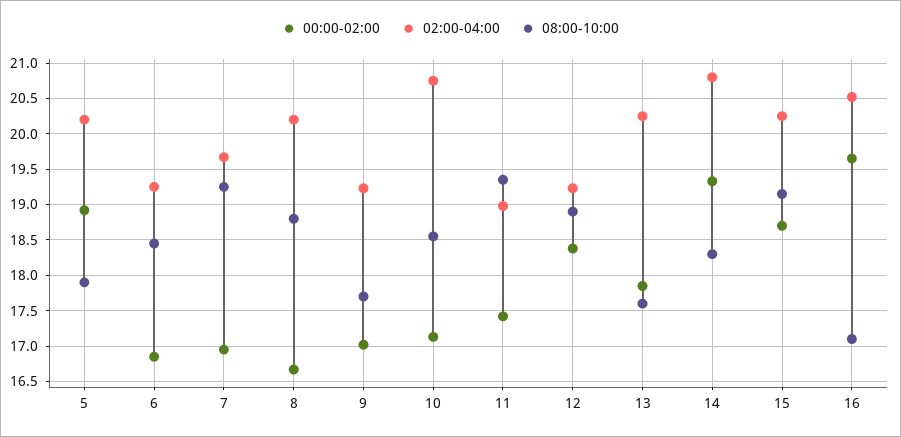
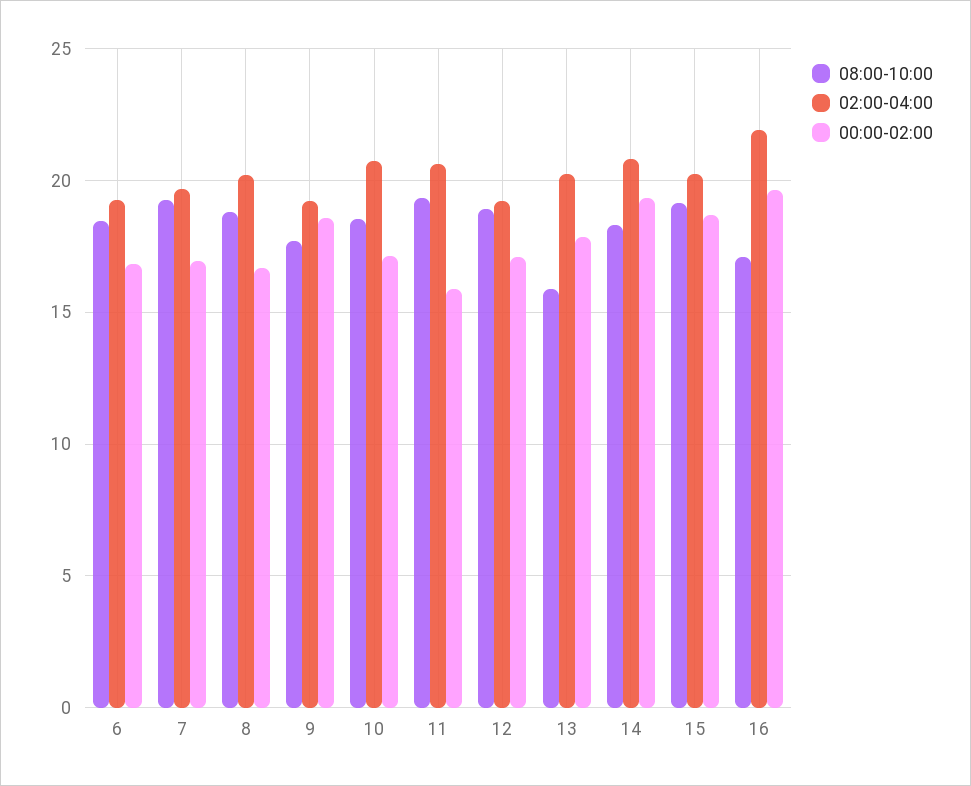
  {
    "00:00-02:00": {
-     "5": 18.9,
      "6": 16.9,
      "7": 17,
      "8": 16.7,
-     "9": 17,
+     "9": 18.5,
      "10": 17.1,
-     "11": 17.4,
+     "11": 16,
-     "12": 18.4,
+     "12": 17,
      "13": 17.9,
      "14": 19.3,
      "15": 18.7,
      "16": 19.7
    },
    "02:00-04:00": {
-     "5": 20.2,
      "6": 19.3,
      "7": 19.7,
      "8": 20.2,
      "9": 19.2,
      "10": 20.8,
-     "11": 19,
+     "11": 20.5,
      "12": 19.2,
      "13": 20.3,
      "14": 20.8,
      "15": 20.3,
-     "16": 20.5
+     "16": 22
    },
    "08:00-10:00": {
-     "5": 17.9,
      "6": 18.5,
      "7": 19.3,
      "8": 18.8,
      "9": 17.7,
      "10": 18.6,
      "11": 19.4,
      "12": 18.9,
-     "13": 17.6,
+     "13": 16,
      "14": 18.3,
      "15": 19.2,
      "16": 17.1
    }
  }

